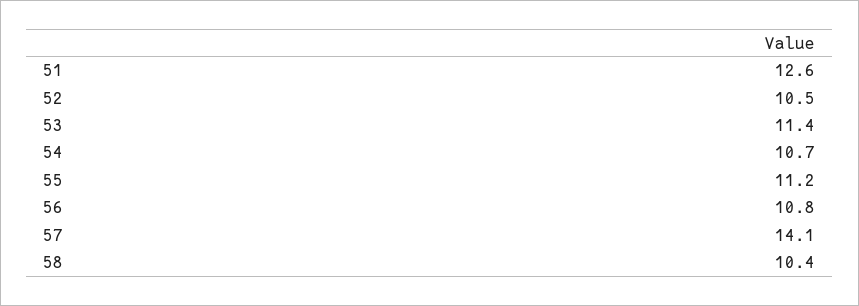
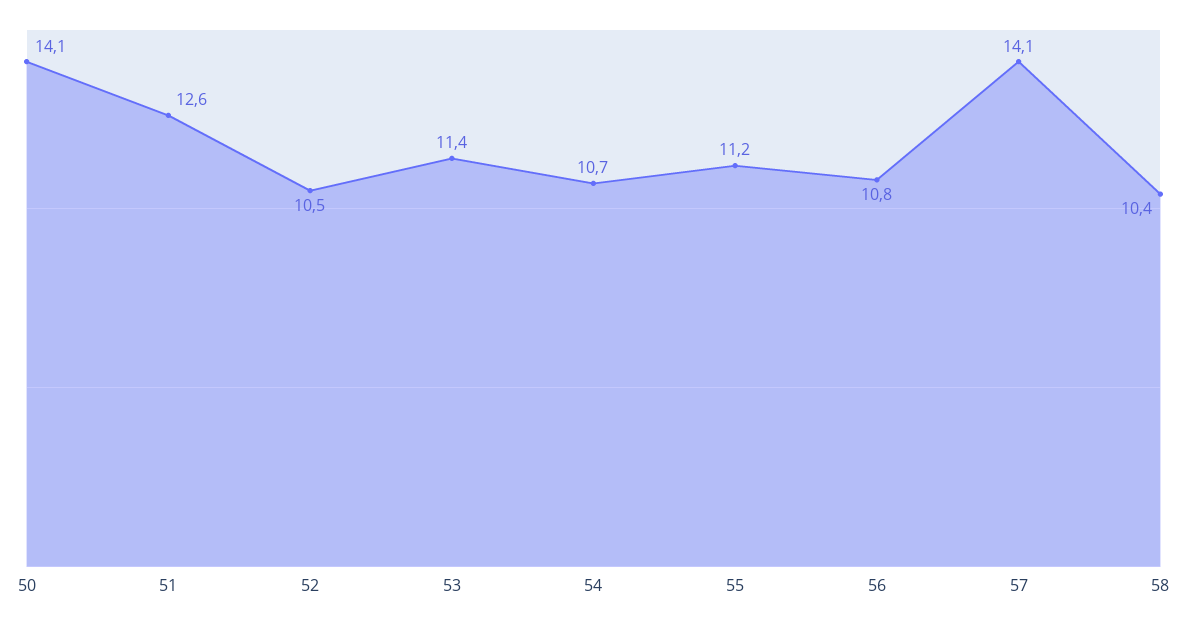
  {
    "51": 12.6,
    "52": 10.5,
    "53": 11.4,
    "54": 10.7,
    "55": 11.2,
    "56": 10.8,
    "57": 14.1,
-   "58": 10.4
+   "58": 10.4,
+   "50": 14.1
  }

